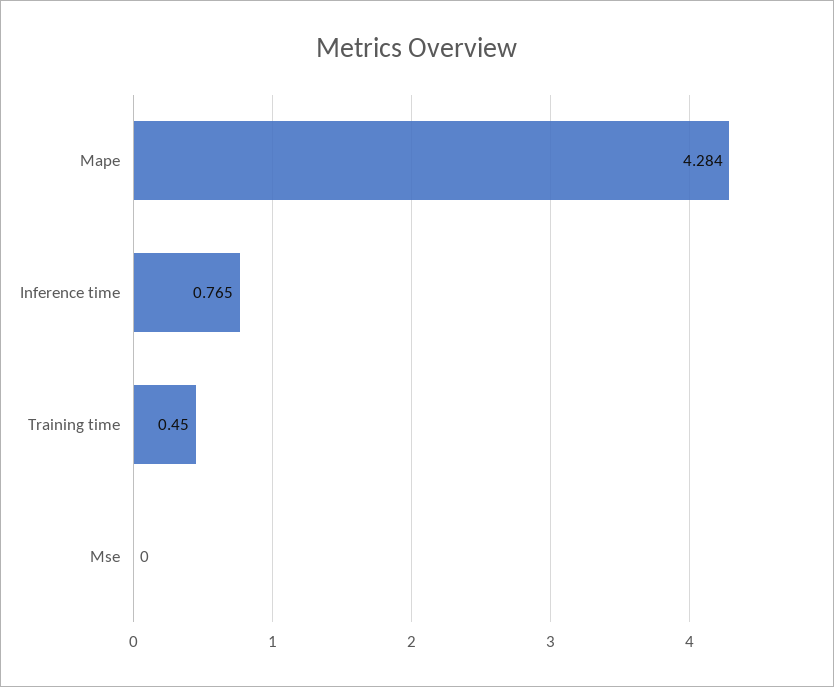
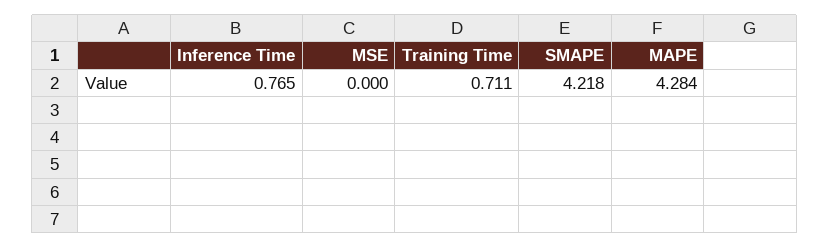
  {
    "Mape": 4.284,
    "Inference time": 0.765,
-   "Training time": 0.45,
+   "Training time": 0.711,
-   "Mse": 0
+   "Mse": 0,
+   "SMAPE": 4.218
  }

